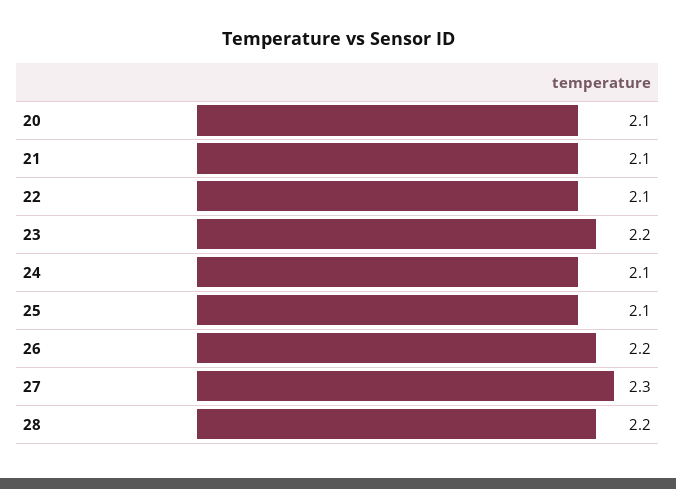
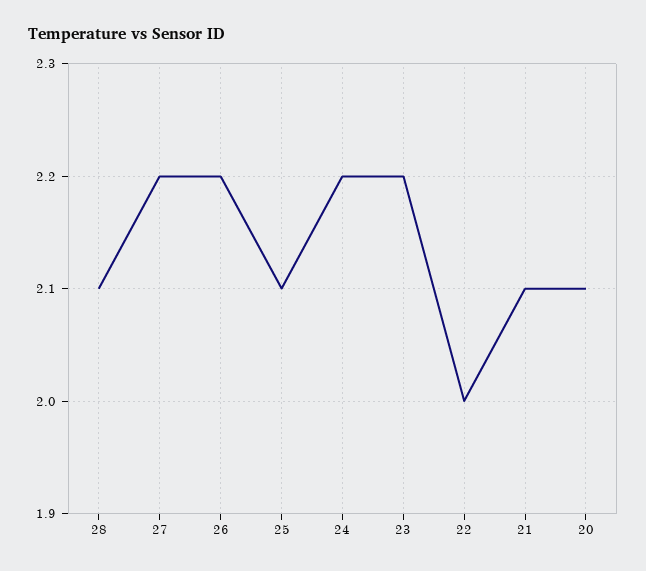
  {
    "20": 2.1,
    "21": 2.1,
-   "22": 2.1,
+   "22": 2,
    "23": 2.2,
-   "24": 2.1,
+   "24": 2.2,
    "25": 2.1,
    "26": 2.2,
-   "27": 2.3,
+   "27": 2.2,
-   "28": 2.2
+   "28": 2.1
  }

